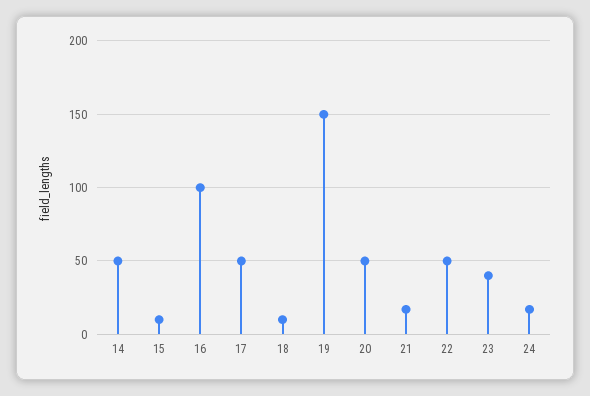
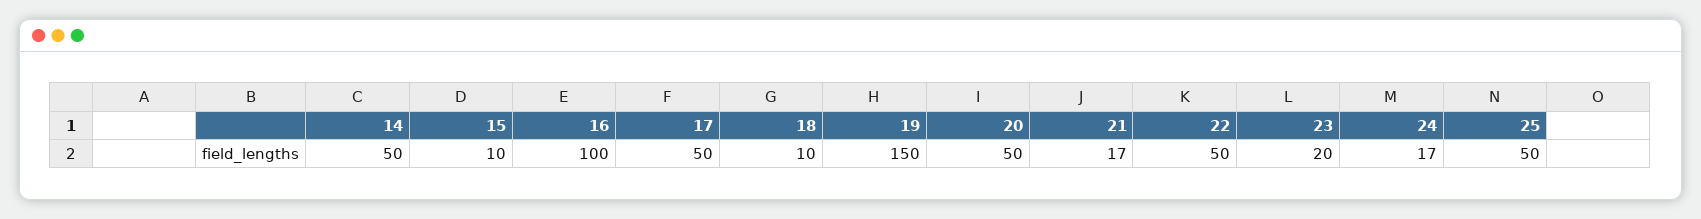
  {
    "14": 50,
    "15": 10,
    "16": 100,
    "17": 50,
    "18": 10,
    "19": 150,
    "20": 50,
    "21": 17,
    "22": 50,
-   "23": 40,
+   "23": 20,
-   "24": 17
+   "24": 17,
+   "25": 50
  }

